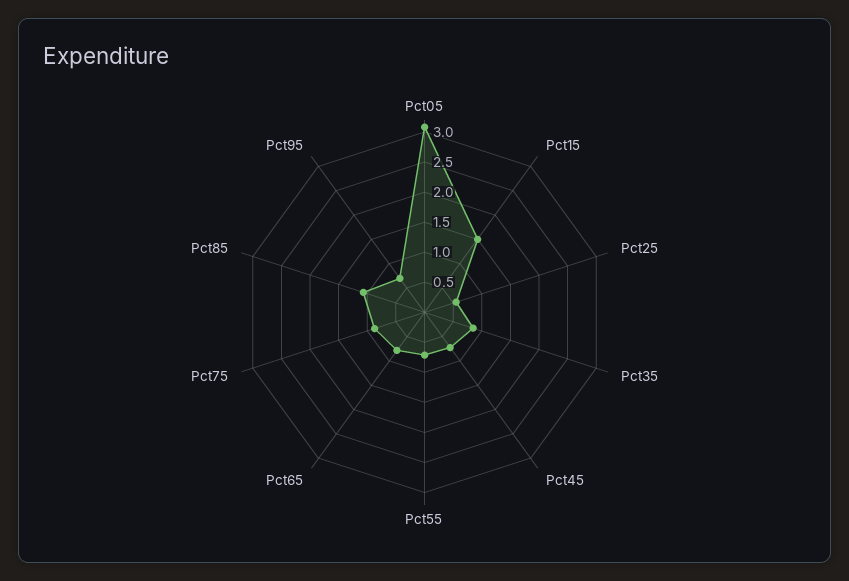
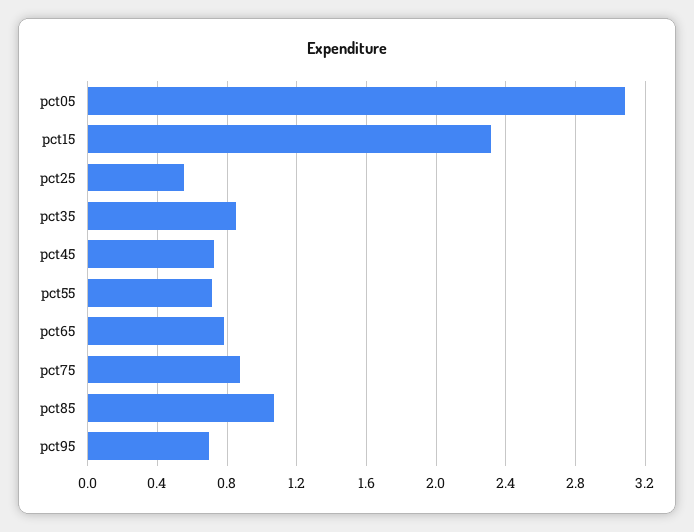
  {
    "Pct05": 3.1,
-   "Pct15": 1.5,
+   "Pct15": 2.3,
    "Pct25": 0.55,
    "Pct35": 0.85,
    "Pct45": 0.7,
    "Pct55": 0.7,
    "Pct65": 0.8,
    "Pct75": 0.85,
    "Pct85": 1.05,
    "Pct95": 0.7
  }

